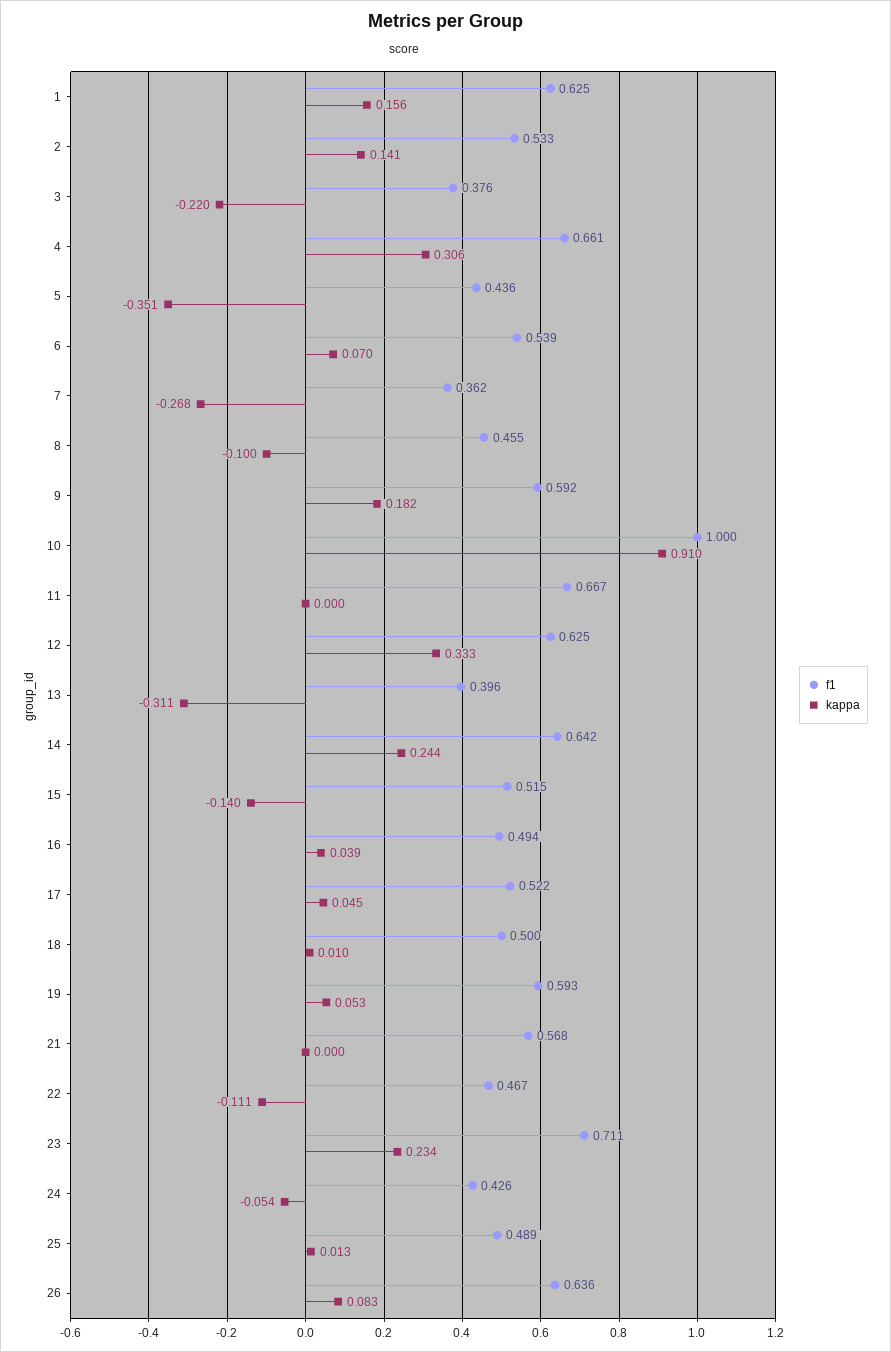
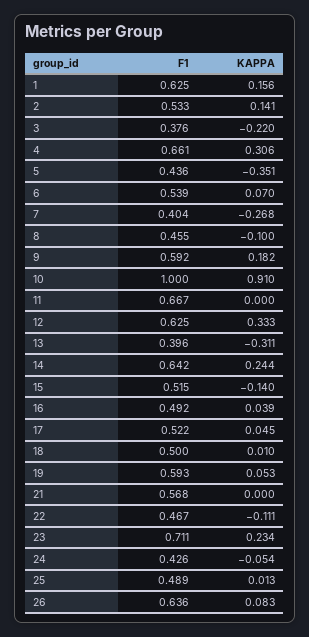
  {
    "f1": {
      "1": 0.625,
      "2": 0.533,
      "3": 0.376,
      "4": 0.661,
      "5": 0.436,
      "6": 0.539,
-     "7": 0.362,
+     "7": 0.404,
      "8": 0.455,
      "9": 0.592,
      "10": 1,
      "11": 0.667,
      "12": 0.625,
      "13": 0.396,
      "14": 0.642,
      "15": 0.515,
-     "16": 0.494,
+     "16": 0.492,
      "17": 0.522,
      "18": 0.5,
      "19": 0.593,
      "21": 0.568,
      "22": 0.467,
      "23": 0.711,
      "24": 0.426,
      "25": 0.489,
      "26": 0.636
    },
    "kappa": {
      "1": 0.156,
      "2": 0.141,
      "3": -0.22,
      "4": 0.306,
      "5": -0.351,
      "6": 0.07,
      "7": -0.268,
      "8": -0.1,
      "9": 0.182,
      "10": 0.91,
      "11": 0,
      "12": 0.333,
      "13": -0.311,
      "14": 0.244,
      "15": -0.14,
      "16": 0.039,
      "17": 0.045,
      "18": 0.01,
      "19": 0.053,
      "21": 0,
      "22": -0.111,
      "23": 0.234,
      "24": -0.054,
      "25": 0.013,
      "26": 0.083
    }
  }

